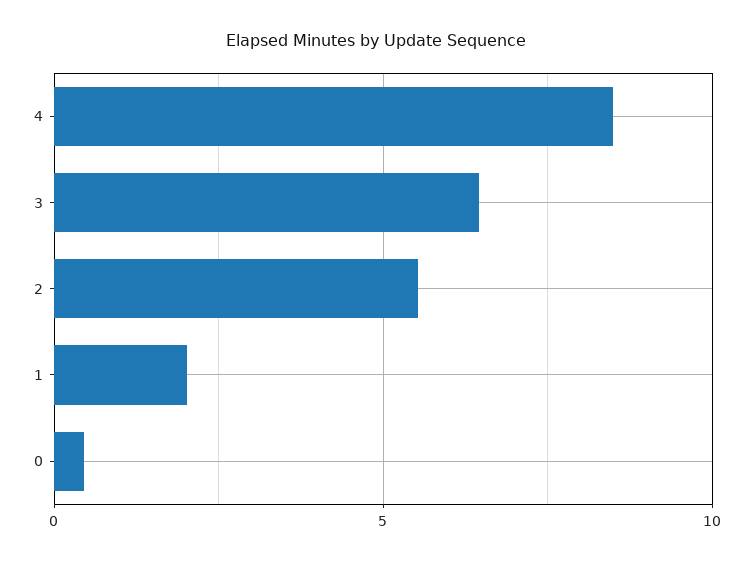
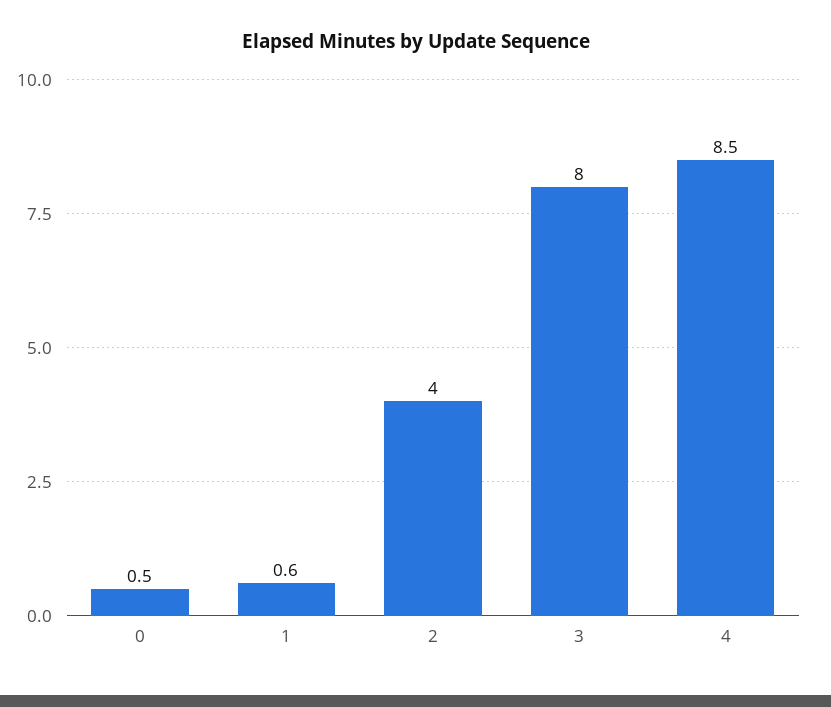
  {
    "4": 8.5,
-   "3": 6.5,
+   "3": 8,
-   "2": 5.5,
+   "2": 4,
-   "1": 2,
+   "1": 0.6,
    "0": 0.5
  }

